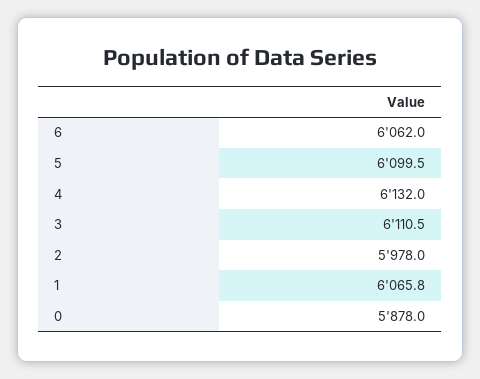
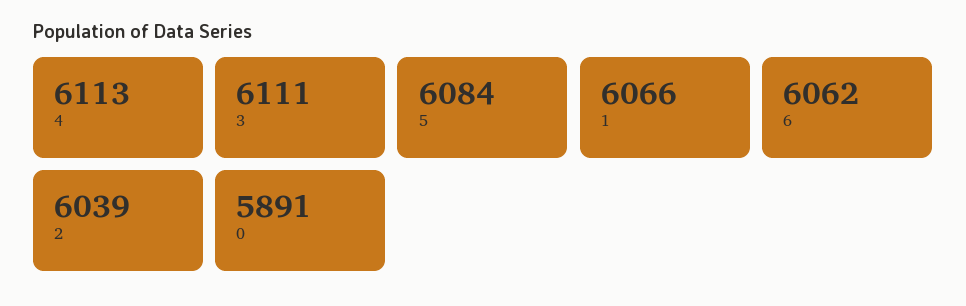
  {
    "6": 6062,
-   "5": 6099.5,
+   "5": 6084,
-   "4": 6132,
+   "4": 6113,
    "3": 6110.5,
-   "2": 5978,
+   "2": 6039,
    "1": 6065.8,
-   "0": 5878
+   "0": 5891
  }

